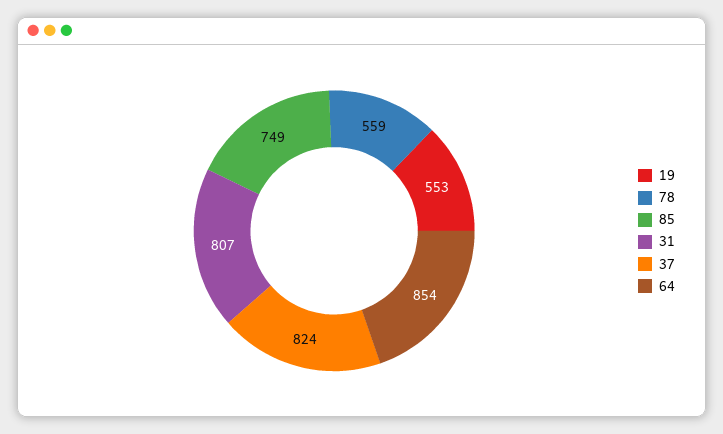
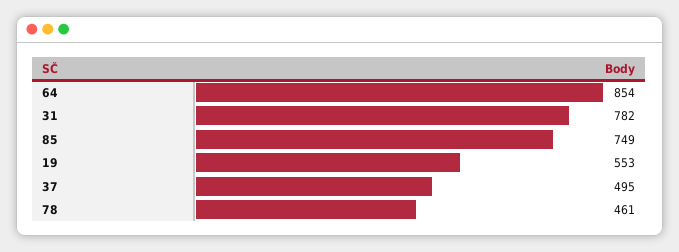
  {
    "19": 553,
-   "78": 559,
+   "78": 461,
    "85": 749,
-   "31": 807,
+   "31": 782,
-   "37": 824,
+   "37": 495,
    "64": 854
  }

